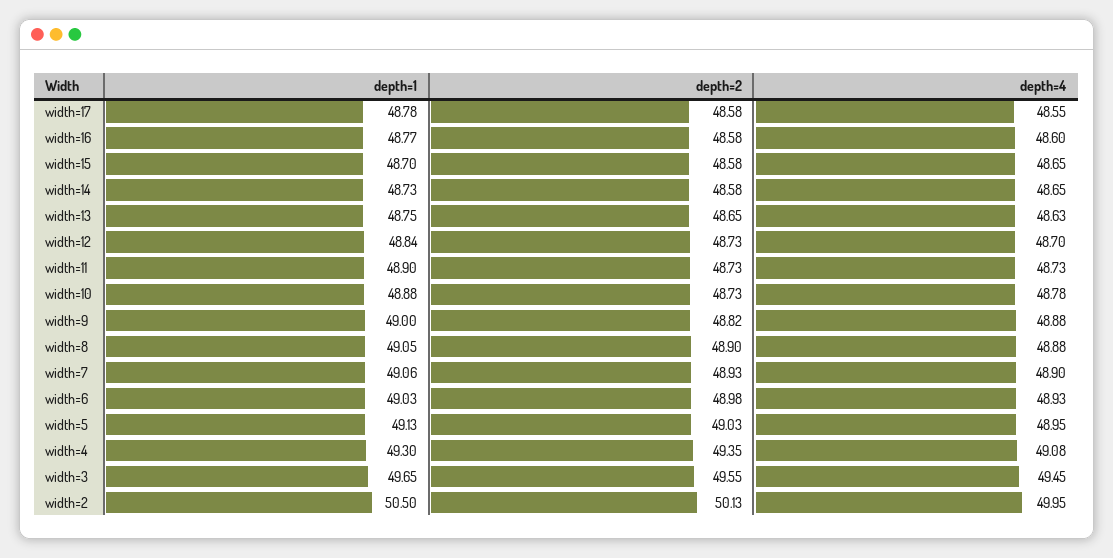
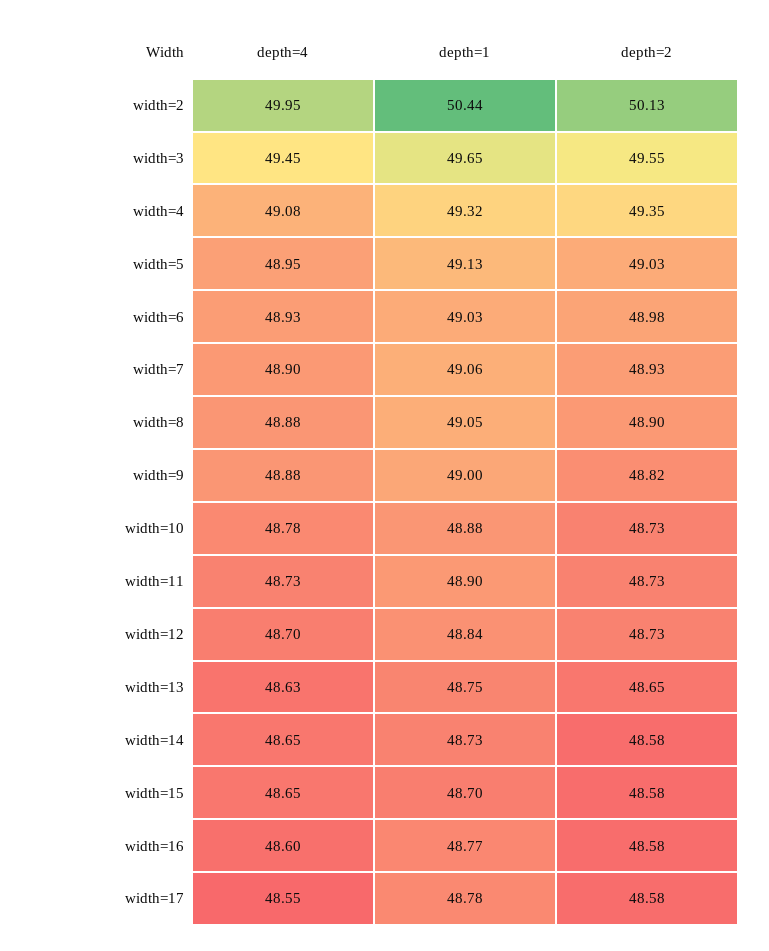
  {
    "depth=1": {
      "width=17": 48.78,
      "width=16": 48.77,
      "width=15": 48.7,
      "width=14": 48.73,
      "width=13": 48.75,
      "width=12": 48.84,
      "width=11": 48.9,
      "width=10": 48.88,
      "width=9": 49,
      "width=8": 49.05,
      "width=7": 49.06,
      "width=6": 49.03,
      "width=5": 49.13,
-     "width=4": 49.3,
+     "width=4": 49.32,
      "width=3": 49.65,
-     "width=2": 50.5
+     "width=2": 50.44
    },
    "depth=2": {
      "width=17": 48.58,
      "width=16": 48.58,
      "width=15": 48.58,
      "width=14": 48.58,
      "width=13": 48.65,
      "width=12": 48.73,
      "width=11": 48.73,
      "width=10": 48.73,
      "width=9": 48.82,
      "width=8": 48.9,
      "width=7": 48.93,
      "width=6": 48.98,
      "width=5": 49.03,
      "width=4": 49.35,
      "width=3": 49.55,
      "width=2": 50.13
    },
    "depth=4": {
      "width=17": 48.55,
      "width=16": 48.6,
      "width=15": 48.65,
      "width=14": 48.65,
      "width=13": 48.63,
      "width=12": 48.7,
      "width=11": 48.73,
      "width=10": 48.78,
      "width=9": 48.88,
      "width=8": 48.88,
      "width=7": 48.9,
      "width=6": 48.93,
      "width=5": 48.95,
      "width=4": 49.08,
      "width=3": 49.45,
      "width=2": 49.95
    }
  }

